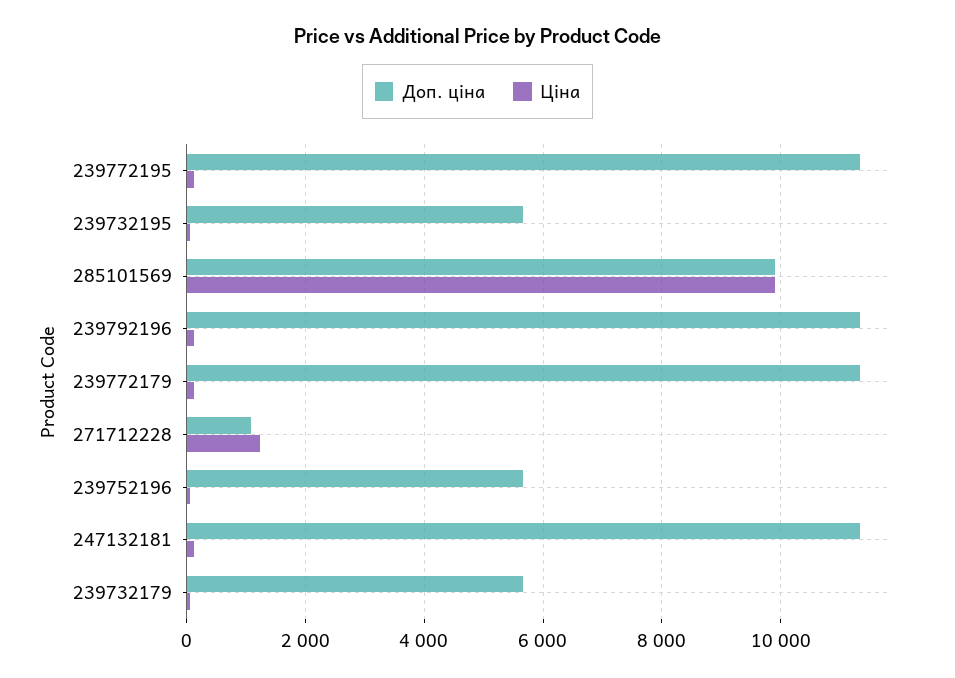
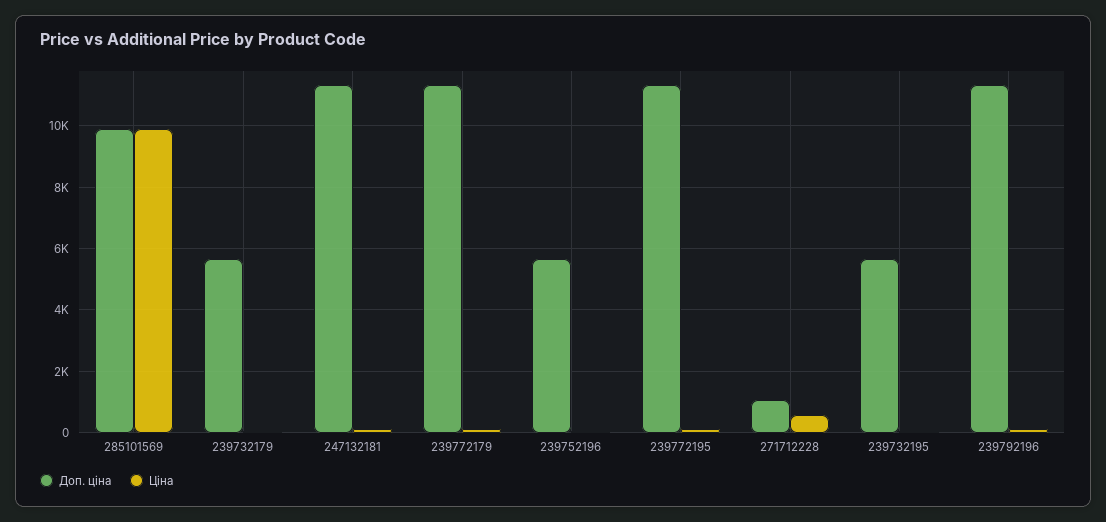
  {
    "Доп. ціна": {
      "239772195": 11400,
      "239732195": 5600,
      "285101569": 10000,
      "239792196": 11400,
      "239772179": 11400,
      "271712228": 1000,
      "239752196": 5600,
      "247132181": 11400,
      "239732179": 5600
    },
    "Ціна": {
      "239772195": 200,
      "239732195": 0,
      "285101569": 10000,
      "239792196": 200,
      "239772179": 200,
-     "271712228": 1200,
+     "271712228": 600,
      "239752196": 0,
      "247132181": 200,
      "239732179": 0
    }
  }

